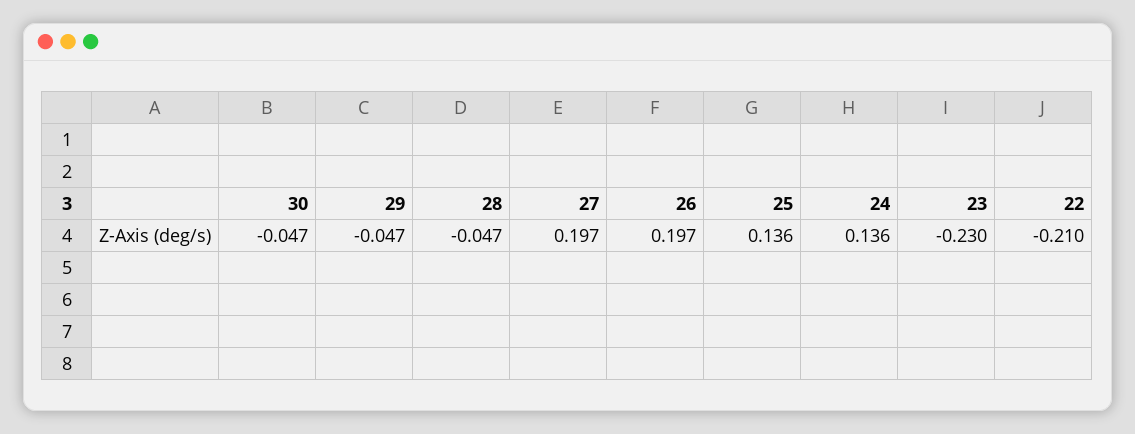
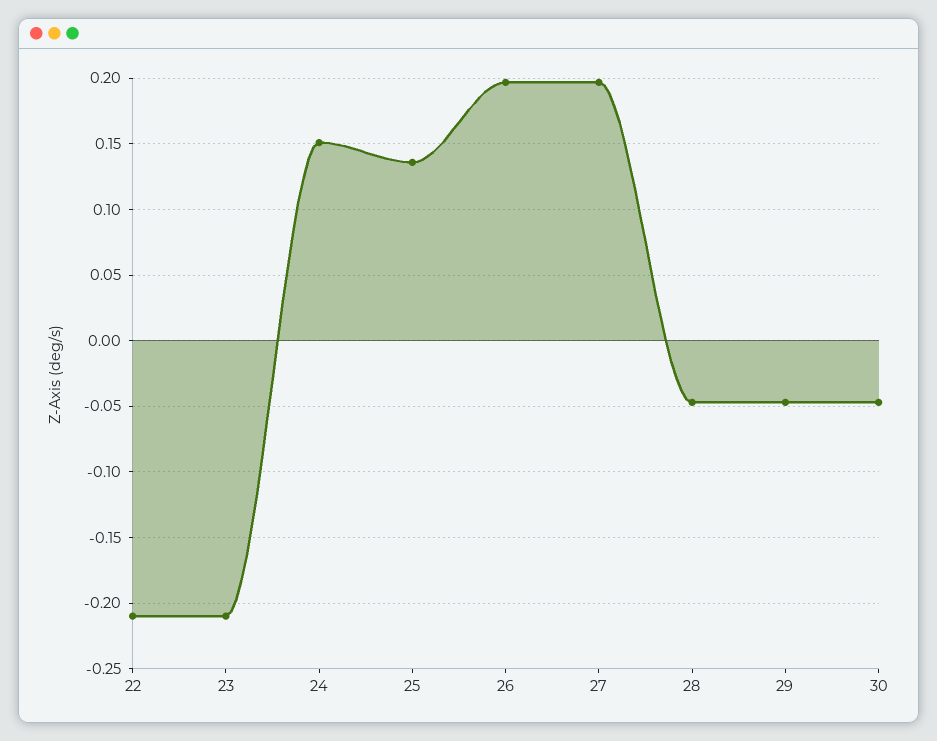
  {
    "30": -0.047,
    "29": -0.047,
    "28": -0.047,
    "27": 0.197,
    "26": 0.197,
    "25": 0.136,
-   "24": 0.136,
+   "24": 0.15,
-   "23": -0.23,
+   "23": -0.21,
    "22": -0.21
  }

